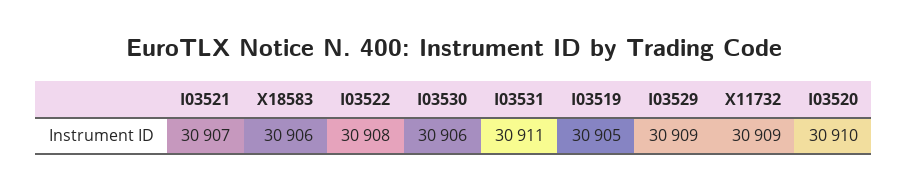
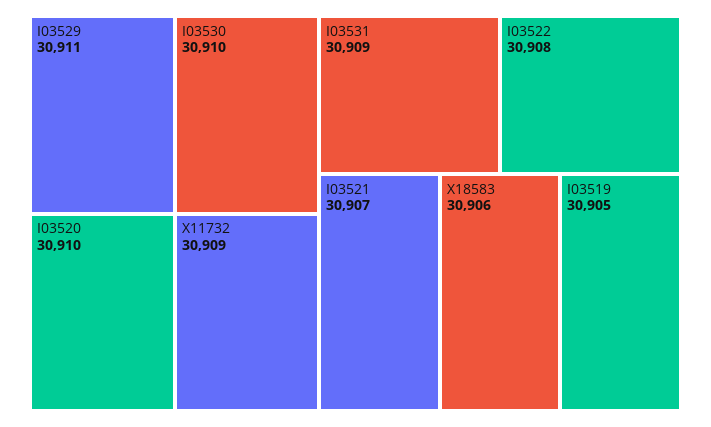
  {
    "I03521": 30907,
    "X18583": 30906,
    "I03522": 30908,
-   "I03530": 30906,
+   "I03530": 30910,
-   "I03531": 30911,
+   "I03531": 30909,
    "I03519": 30905,
-   "I03529": 30909,
+   "I03529": 30911,
    "X11732": 30909,
    "I03520": 30910
  }

